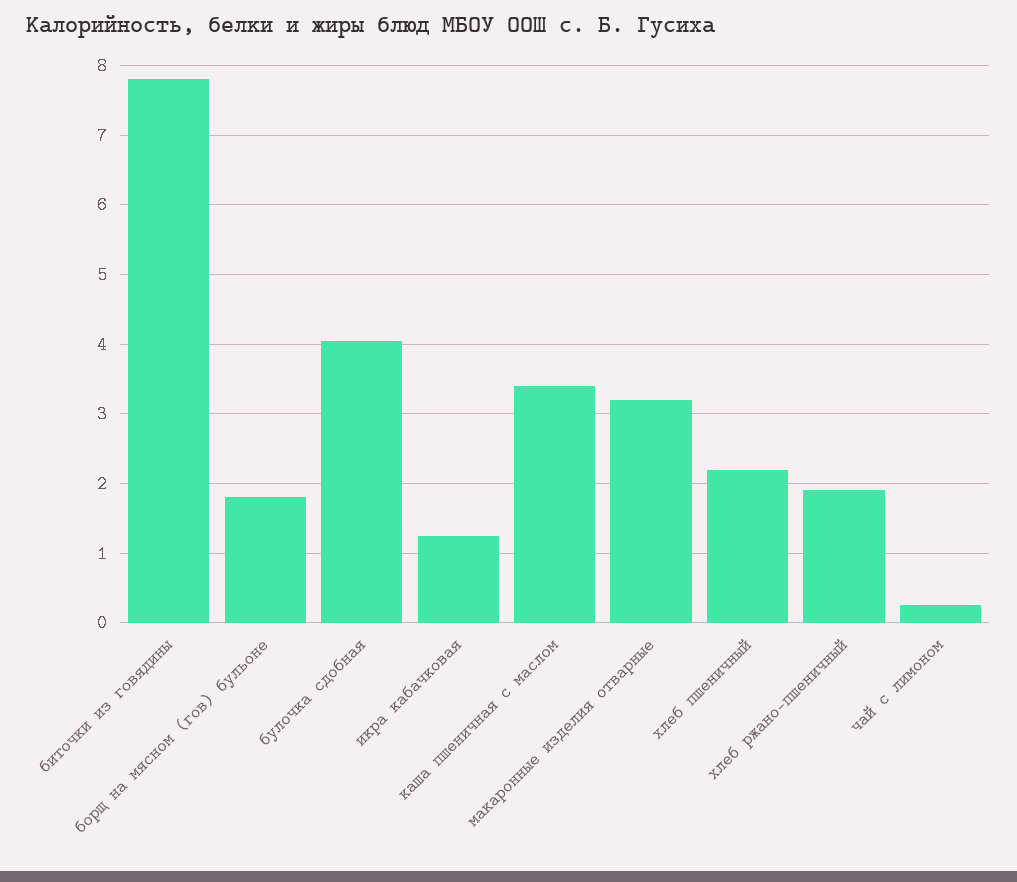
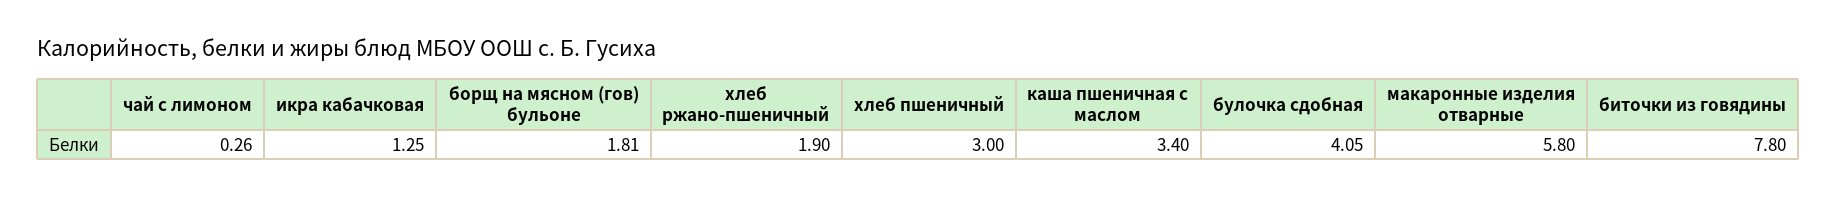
  {
    "биточки из говядины": 7.8,
    "борщ на мясном (гов) бульоне": 1.81,
    "булочка сдобная": 4.05,
    "икра кабачковая": 1.25,
    "каша пшеничная с маслом": 3.4,
-   "макаронные изделия отварные": 3.2,
+   "макаронные изделия отварные": 5.8,
-   "хлеб пшеничный": 2.2,
+   "хлеб пшеничный": 3,
    "хлеб ржано-пшеничный": 1.9,
    "чай с лимоном": 0.26
  }

